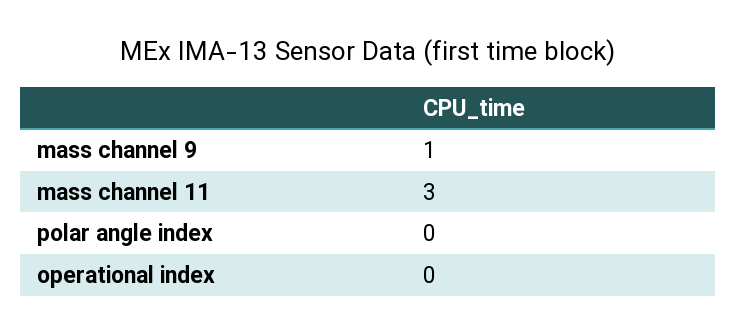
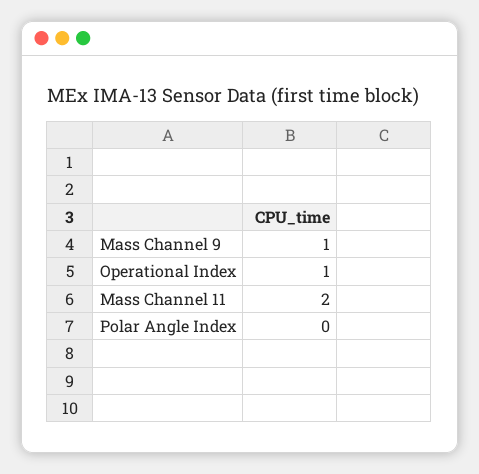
  {
    "mass channel 9": 1,
-   "mass channel 11": 3,
+   "mass channel 11": 2,
    "polar angle index": 0,
-   "operational index": 0
+   "operational index": 1
  }

